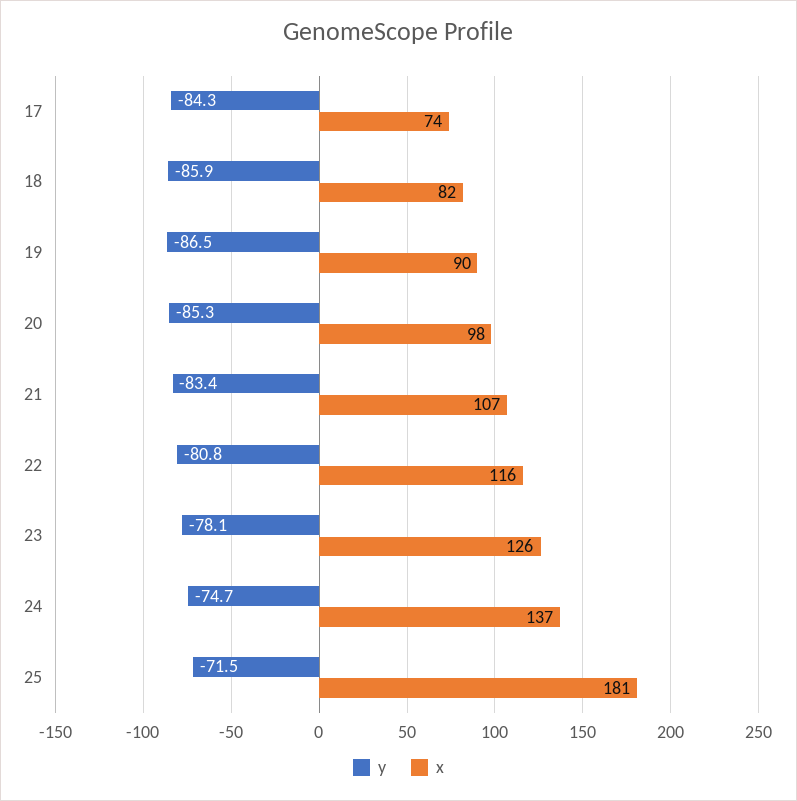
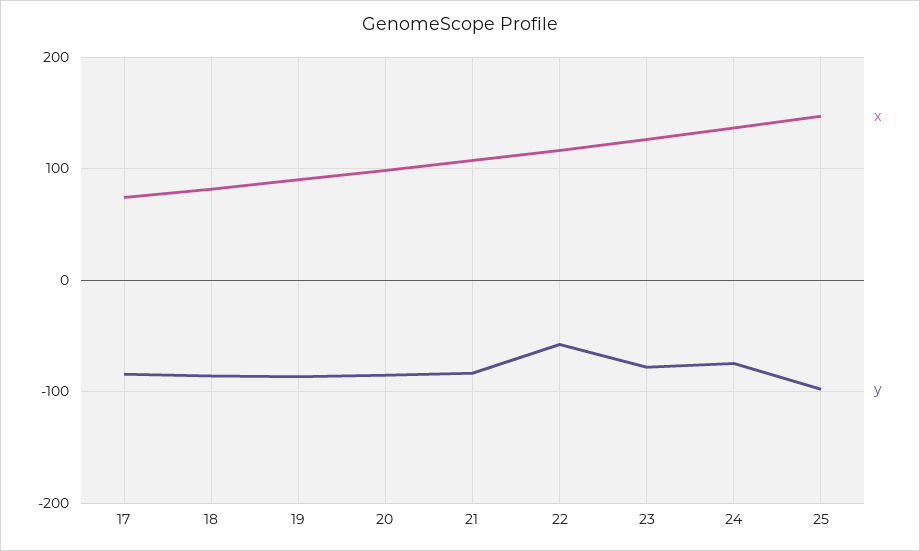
  {
    "y": {
      "17": -84.3,
      "18": -85.9,
      "19": -86.5,
      "20": -85.3,
      "21": -83.4,
-     "22": -80.8,
+     "22": -60,
      "23": -78.1,
      "24": -74.7,
-     "25": -71.5
+     "25": -100
    },
    "x": {
      "17": 74,
      "18": 82,
      "19": 90,
      "20": 98,
      "21": 107,
      "22": 116,
      "23": 126,
      "24": 137,
-     "25": 181
+     "25": 150
    }
  }

